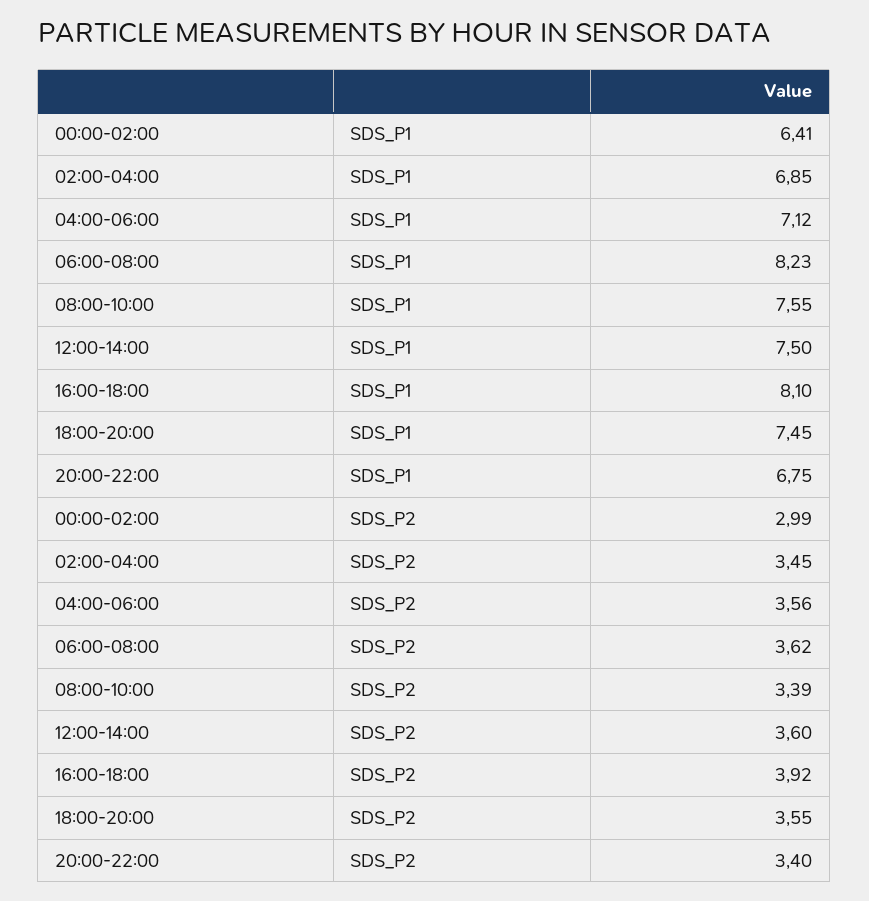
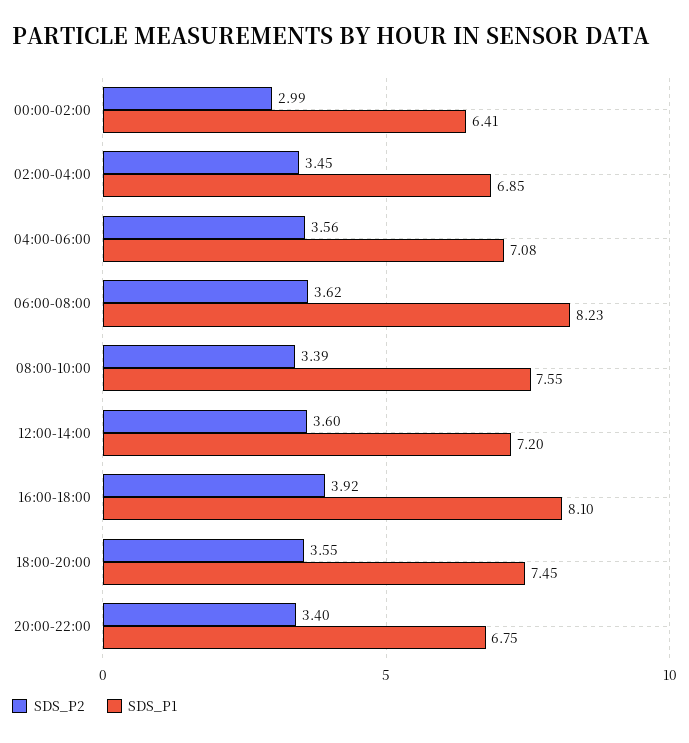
  {
    "SDS_P1": {
      "00:00-02:00": 6.41,
      "02:00-04:00": 6.85,
-     "04:00-06:00": 7.12,
+     "04:00-06:00": 7.08,
      "06:00-08:00": 8.23,
      "08:00-10:00": 7.55,
-     "12:00-14:00": 7.5,
+     "12:00-14:00": 7.2,
      "16:00-18:00": 8.1,
      "18:00-20:00": 7.45,
      "20:00-22:00": 6.75
    },
    "SDS_P2": {
      "00:00-02:00": 2.99,
      "02:00-04:00": 3.45,
      "04:00-06:00": 3.56,
      "06:00-08:00": 3.62,
      "08:00-10:00": 3.39,
      "12:00-14:00": 3.6,
      "16:00-18:00": 3.92,
      "18:00-20:00": 3.55,
      "20:00-22:00": 3.4
    }
  }

